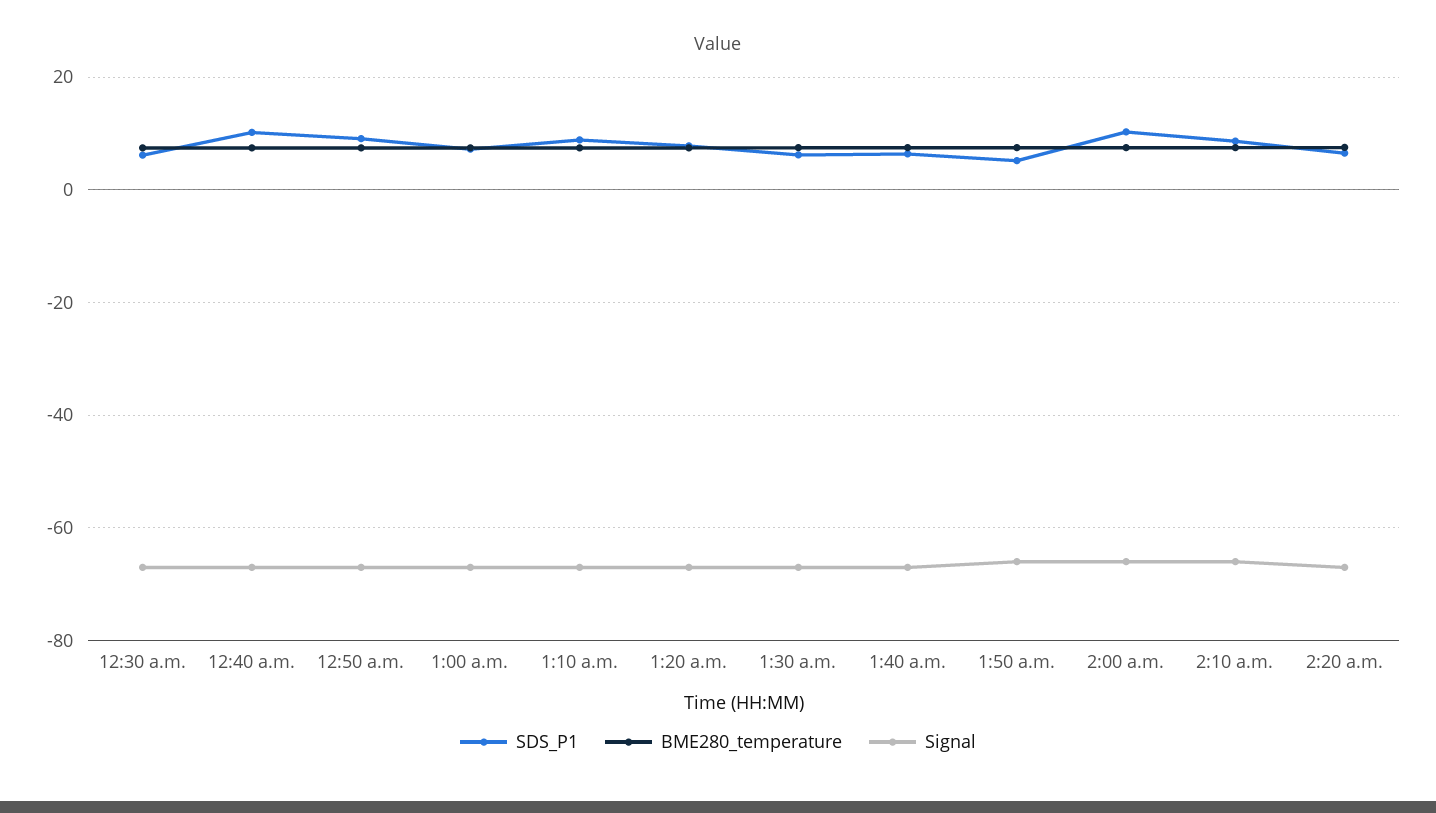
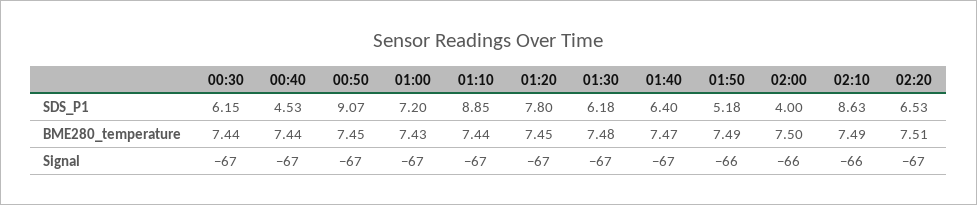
  {
    "SDS_P1": {
      "12:30 a.m.": 6.15,
-     "12:40 a.m.": 10,
+     "12:40 a.m.": 4.53,
      "12:50 a.m.": 9.07,
      "1:00 a.m.": 7.2,
      "1:10 a.m.": 8.85,
      "1:20 a.m.": 7.8,
      "1:30 a.m.": 6.18,
      "1:40 a.m.": 6.4,
      "1:50 a.m.": 5.18,
-     "2:00 a.m.": 10,
+     "2:00 a.m.": 4,
      "2:10 a.m.": 8.63,
      "2:20 a.m.": 6.53
    },
    "BME280_temperature": {
      "12:30 a.m.": 7.44,
      "12:40 a.m.": 7.44,
      "12:50 a.m.": 7.45,
      "1:00 a.m.": 7.43,
      "1:10 a.m.": 7.44,
      "1:20 a.m.": 7.45,
      "1:30 a.m.": 7.48,
      "1:40 a.m.": 7.47,
      "1:50 a.m.": 7.49,
      "2:00 a.m.": 7.5,
      "2:10 a.m.": 7.49,
      "2:20 a.m.": 7.51
    },
    "Signal": {
      "12:30 a.m.": -67,
      "12:40 a.m.": -67,
      "12:50 a.m.": -67,
      "1:00 a.m.": -67,
      "1:10 a.m.": -67,
      "1:20 a.m.": -67,
      "1:30 a.m.": -67,
      "1:40 a.m.": -67,
      "1:50 a.m.": -66,
      "2:00 a.m.": -66,
      "2:10 a.m.": -66,
      "2:20 a.m.": -67
    }
  }

